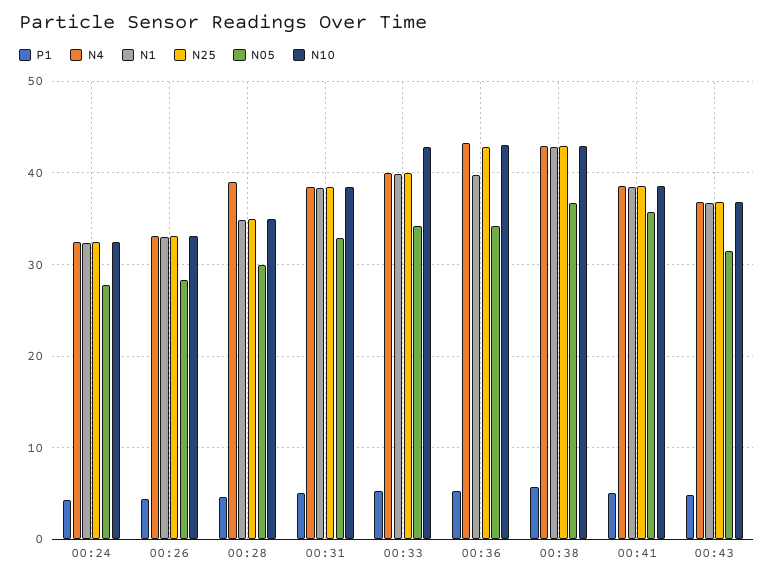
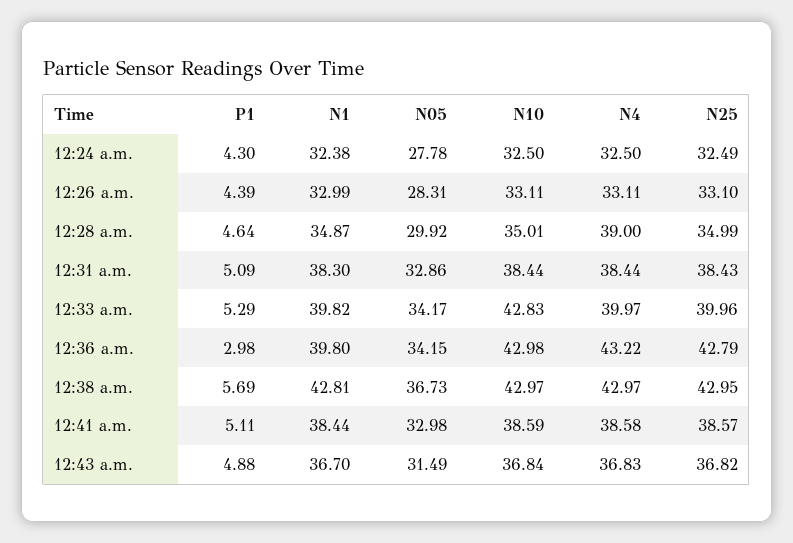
  {
    "P1": {
      "00:24": 4.3,
      "00:26": 4.39,
      "00:28": 4.64,
      "00:31": 5.09,
      "00:33": 5.29,
-     "00:36": 5,
+     "00:36": 2.98,
      "00:38": 5.69,
      "00:41": 5.11,
      "00:43": 4.88
    },
    "N4": {
      "00:24": 32.5,
      "00:26": 33.11,
      "00:28": 39,
      "00:31": 38.44,
      "00:33": 39.97,
      "00:36": 43.22,
      "00:38": 42.97,
      "00:41": 38.58,
      "00:43": 36.83
    },
    "N1": {
      "00:24": 32.38,
      "00:26": 32.99,
      "00:28": 34.87,
      "00:31": 38.3,
      "00:33": 39.82,
      "00:36": 39.8,
      "00:38": 42.81,
      "00:41": 38.44,
      "00:43": 36.7
    },
    "N25": {
      "00:24": 32.49,
      "00:26": 33.1,
      "00:28": 34.99,
      "00:31": 38.43,
      "00:33": 39.96,
      "00:36": 42.79,
      "00:38": 42.95,
      "00:41": 38.57,
      "00:43": 36.82
    },
    "N05": {
      "00:24": 27.78,
      "00:26": 28.31,
      "00:28": 29.92,
      "00:31": 32.86,
      "00:33": 34.17,
      "00:36": 34.15,
      "00:38": 36.73,
-     "00:41": 36,
+     "00:41": 32.98,
      "00:43": 31.49
    },
    "N10": {
      "00:24": 32.5,
      "00:26": 33.11,
      "00:28": 35.01,
      "00:31": 38.44,
      "00:33": 42.83,
      "00:36": 42.98,
      "00:38": 42.97,
      "00:41": 38.59,
      "00:43": 36.84
    }
  }

